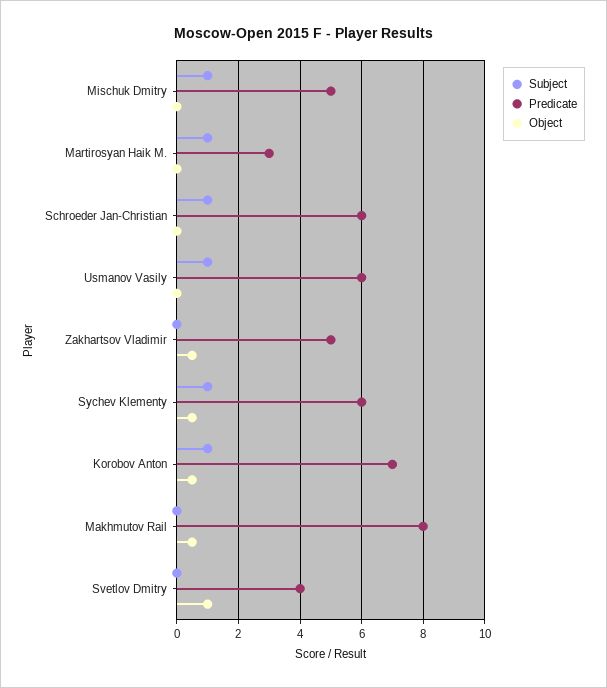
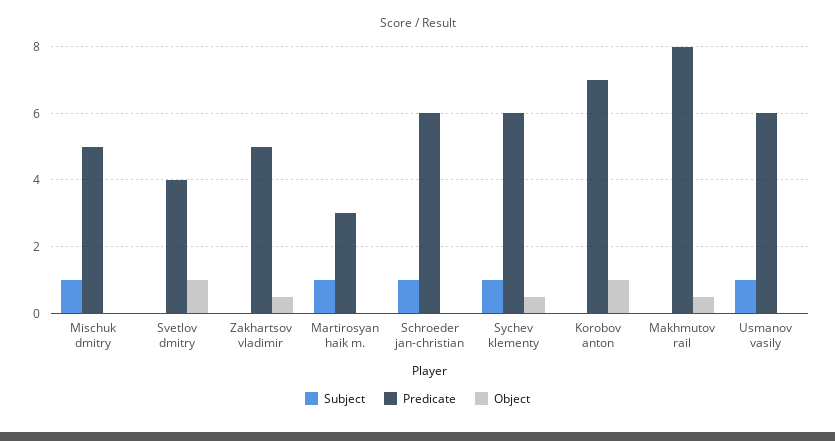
  {
    "Subject": {
      "Mischuk Dmitry": 1,
      "Martirosyan Haik M.": 1,
      "Schroeder Jan-Christian": 1,
      "Usmanov Vasily": 1,
      "Zakhartsov Vladimir": 0,
      "Sychev Klementy": 1,
-     "Korobov Anton": 1,
+     "Korobov Anton": 0,
      "Makhmutov Rail": 0,
      "Svetlov Dmitry": 0
    },
    "Predicate": {
      "Mischuk Dmitry": 5,
      "Martirosyan Haik M.": 3,
      "Schroeder Jan-Christian": 6,
      "Usmanov Vasily": 6,
      "Zakhartsov Vladimir": 5,
      "Sychev Klementy": 6,
      "Korobov Anton": 7,
      "Makhmutov Rail": 8,
      "Svetlov Dmitry": 4
    },
    "Object": {
      "Mischuk Dmitry": 0,
      "Martirosyan Haik M.": 0,
      "Schroeder Jan-Christian": 0,
      "Usmanov Vasily": 0,
      "Zakhartsov Vladimir": 0.5,
      "Sychev Klementy": 0.5,
-     "Korobov Anton": 0.5,
+     "Korobov Anton": 1,
      "Makhmutov Rail": 0.5,
      "Svetlov Dmitry": 1
    }
  }

